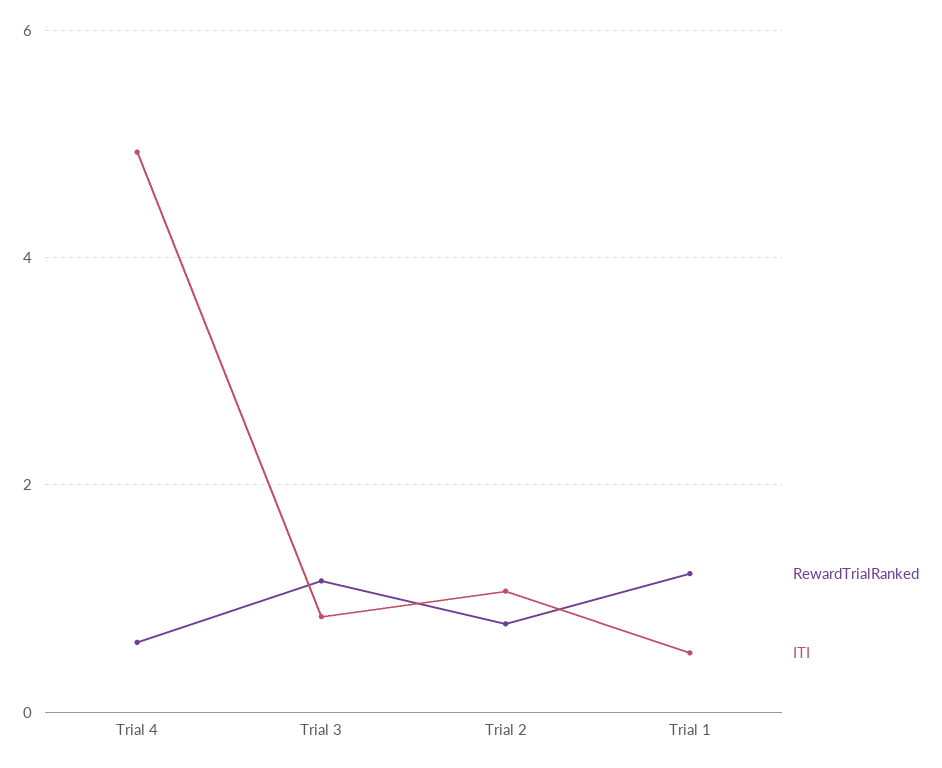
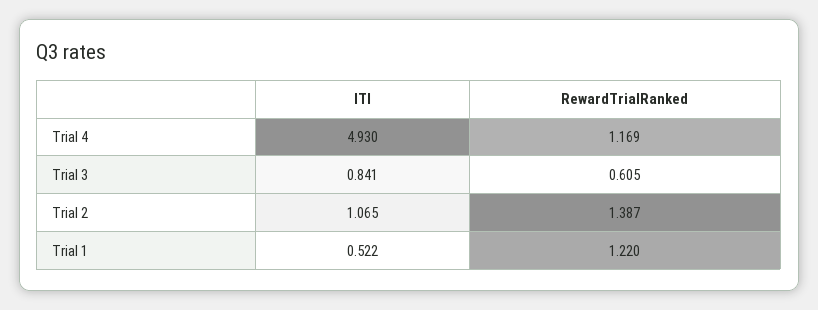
  {
    "RewardTrialRanked": {
-     "Trial 4": 0.6,
+     "Trial 4": 1.169,
-     "Trial 3": 1.2,
+     "Trial 3": 0.605,
-     "Trial 2": 0.8,
+     "Trial 2": 1.387,
      "Trial 1": 1.22
    },
    "ITI": {
      "Trial 4": 4.93,
      "Trial 3": 0.841,
      "Trial 2": 1.065,
      "Trial 1": 0.522
    }
  }

